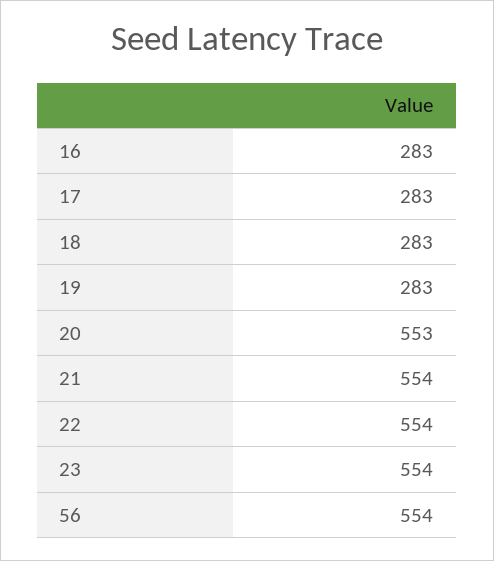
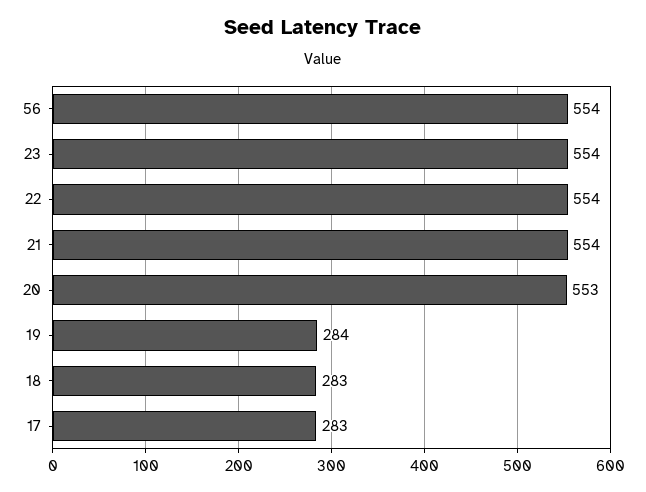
  {
-   "16": 283,
    "17": 283,
    "18": 283,
-   "19": 283,
+   "19": 284,
    "20": 553,
    "21": 554,
    "22": 554,
    "23": 554,
    "56": 554
  }

